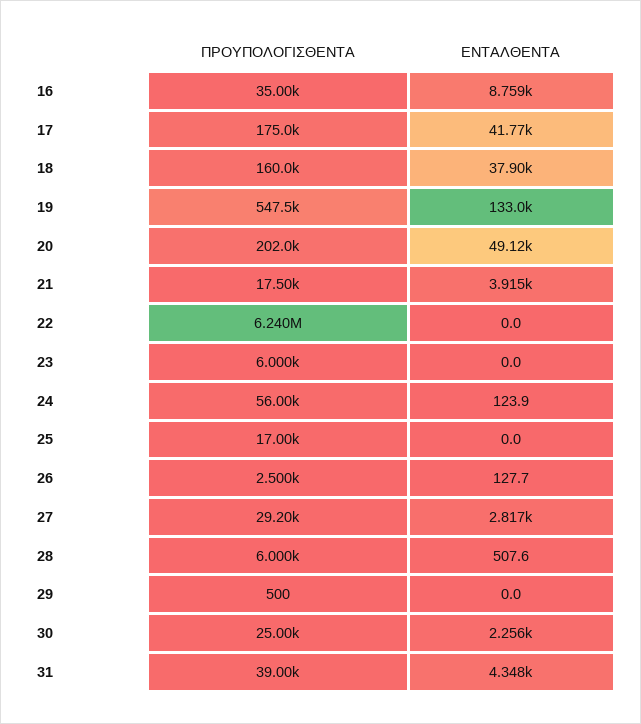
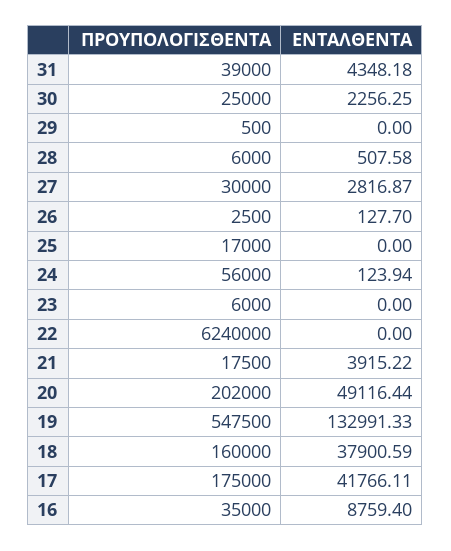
  {
    "ΠΡΟΥΠΟΛΟΓΙΣΘΕΝΤΑ": {
      "16": 35000,
      "17": 175000,
      "18": 160000,
      "19": 547500,
      "20": 202000,
      "21": 17500,
      "22": 6240000,
      "23": 6000,
      "24": 56000,
      "25": 17000,
      "26": 2500,
-     "27": 29200,
+     "27": 30000,
      "28": 6000,
      "29": 500,
      "30": 25000,
      "31": 39000
    },
    "ΕΝΤΑΛΘΕΝΤΑ": {
      "16": 8759.4,
      "17": 41766.11,
      "18": 37900.59,
      "19": 132991.33,
      "20": 49116.44,
      "21": 3915.22,
      "22": 0,
      "23": 0,
      "24": 123.94,
      "25": 0,
      "26": 127.7,
      "27": 2816.87,
      "28": 507.58,
      "29": 0,
      "30": 2256.25,
      "31": 4348.18
    }
  }

